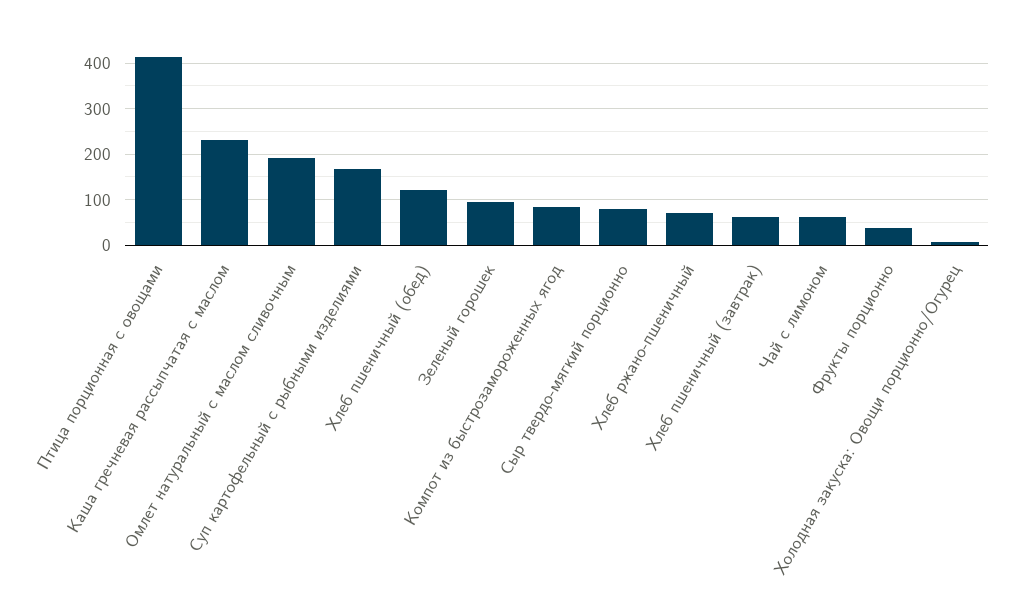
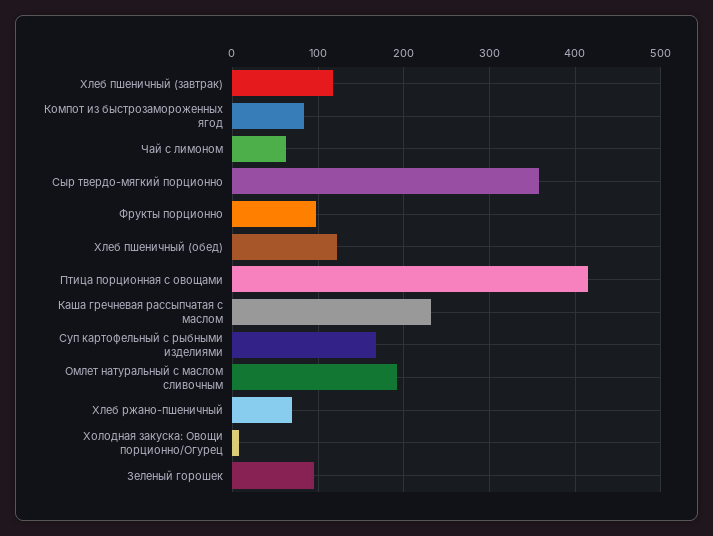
  {
    "Птица порционная с овощами": 410,
    "Каша гречневая рассыпчатая с маслом": 230,
    "Омлет натуральный с маслом сливочным": 190,
    "Суп картофельный с рыбными изделиями": 170,
    "Хлеб пшеничный (обед)": 120,
    "Зеленый горошек": 90,
    "Компот из быстрозамороженных ягод": 80,
-   "Сыр твердо-мягкий порционно": 80,
+   "Сыр твердо-мягкий порционно": 360,
    "Хлеб ржано-пшеничный": 70,
-   "Хлеб пшеничный (завтрак)": 60,
+   "Хлеб пшеничный (завтрак)": 120,
    "Чай с лимоном": 60,
-   "Фрукты порционно": 40,
+   "Фрукты порционно": 100,
    "Холодная закуска: Овощи порционно/Огурец": 10
  }

